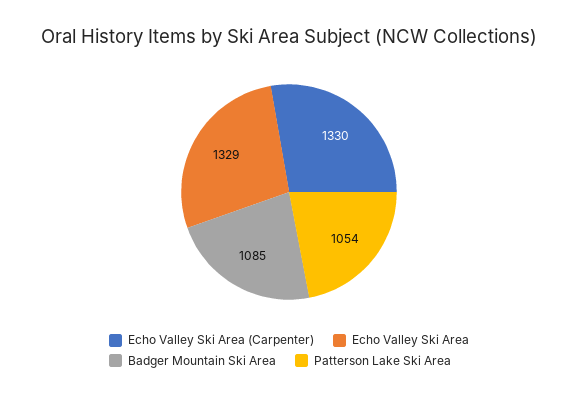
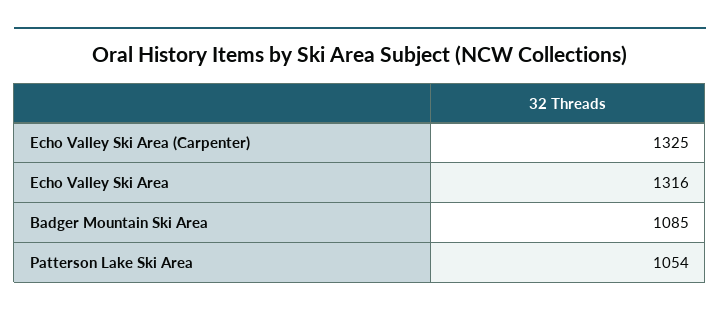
  {
-   "Echo Valley Ski Area (Carpenter)": 1330,
+   "Echo Valley Ski Area (Carpenter)": 1325,
-   "Echo Valley Ski Area": 1329,
+   "Echo Valley Ski Area": 1316,
    "Badger Mountain Ski Area": 1085,
    "Patterson Lake Ski Area": 1054
  }

